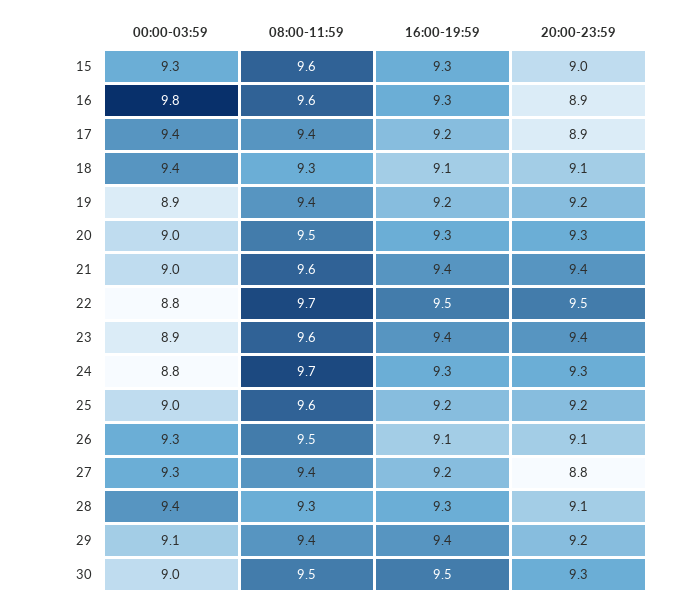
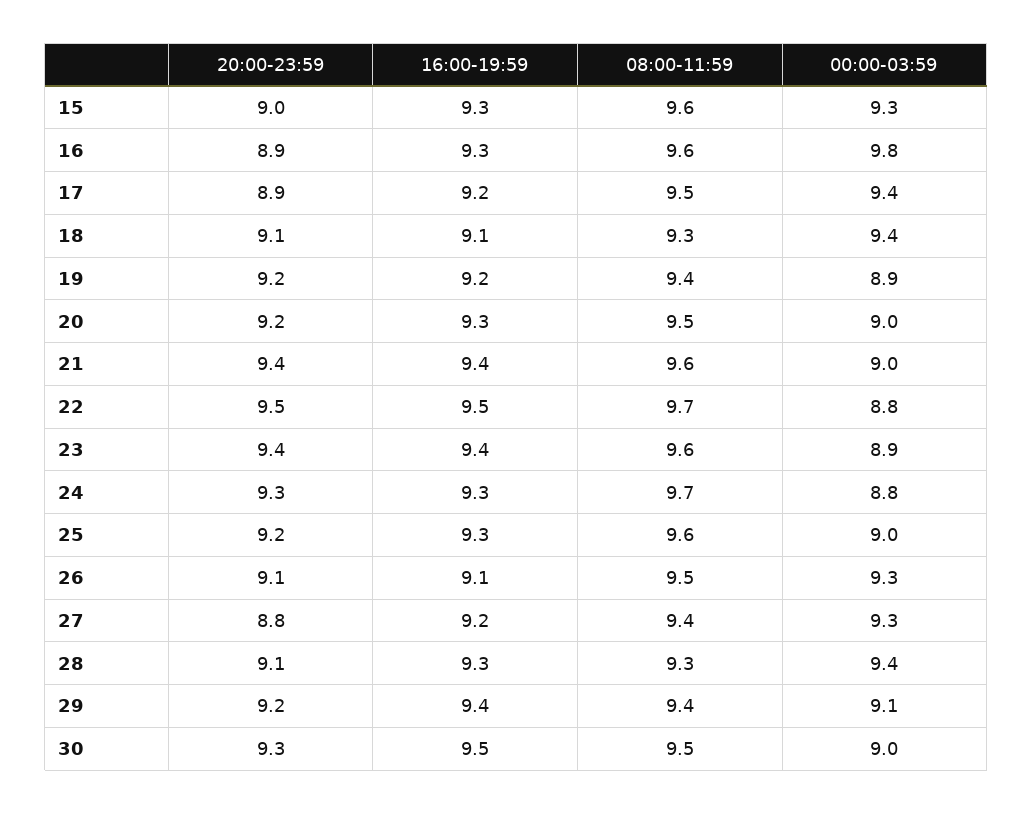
  {
    "00:00-03:59": {
      "15": 9.3,
      "16": 9.8,
      "17": 9.4,
      "18": 9.4,
      "19": 8.9,
      "20": 9,
      "21": 9,
      "22": 8.8,
      "23": 8.9,
      "24": 8.8,
      "25": 9,
      "26": 9.3,
      "27": 9.3,
      "28": 9.4,
      "29": 9.1,
      "30": 9
    },
    "08:00-11:59": {
      "15": 9.6,
      "16": 9.6,
-     "17": 9.4,
+     "17": 9.5,
      "18": 9.3,
      "19": 9.4,
      "20": 9.5,
      "21": 9.6,
      "22": 9.7,
      "23": 9.6,
      "24": 9.7,
      "25": 9.6,
      "26": 9.5,
      "27": 9.4,
      "28": 9.3,
      "29": 9.4,
      "30": 9.5
    },
    "16:00-19:59": {
      "15": 9.3,
      "16": 9.3,
      "17": 9.2,
      "18": 9.1,
      "19": 9.2,
      "20": 9.3,
      "21": 9.4,
      "22": 9.5,
      "23": 9.4,
      "24": 9.3,
-     "25": 9.2,
+     "25": 9.3,
      "26": 9.1,
      "27": 9.2,
      "28": 9.3,
      "29": 9.4,
      "30": 9.5
    },
    "20:00-23:59": {
      "15": 9,
      "16": 8.9,
      "17": 8.9,
      "18": 9.1,
      "19": 9.2,
-     "20": 9.3,
+     "20": 9.2,
      "21": 9.4,
      "22": 9.5,
      "23": 9.4,
      "24": 9.3,
      "25": 9.2,
      "26": 9.1,
      "27": 8.8,
      "28": 9.1,
      "29": 9.2,
      "30": 9.3
    }
  }

